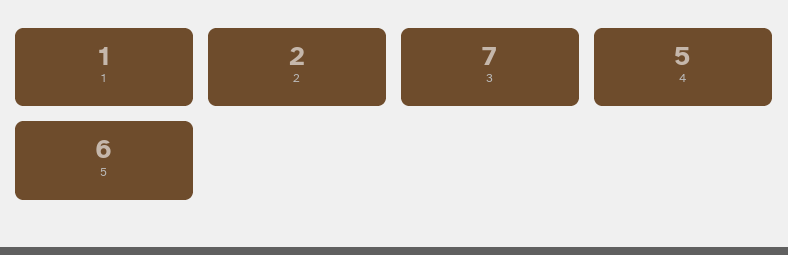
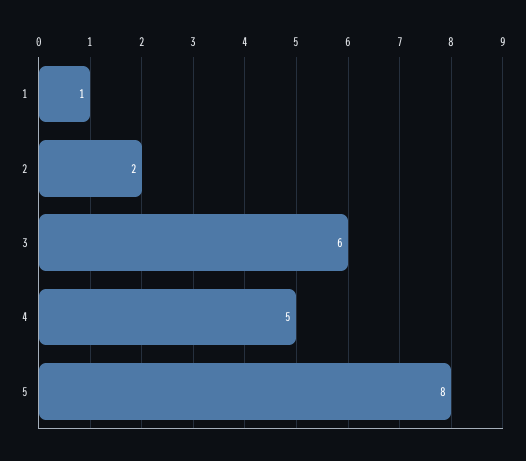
  {
    "1": 1,
    "2": 2,
-   "3": 7,
+   "3": 6,
    "4": 5,
-   "5": 6
+   "5": 8
  }

